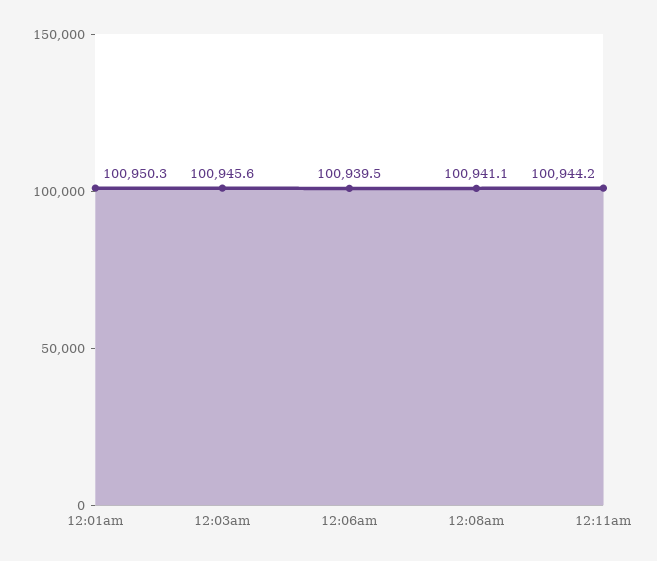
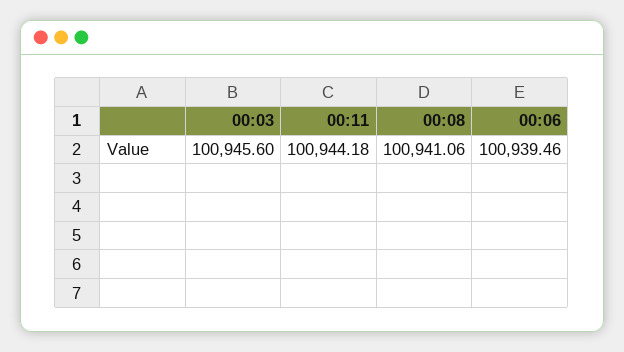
  {
-   "12:01am": 100950.3,
    "12:03am": 100945.6,
    "12:06am": 100939.46,
    "12:08am": 100941.06,
    "12:11am": 100944.18
  }

